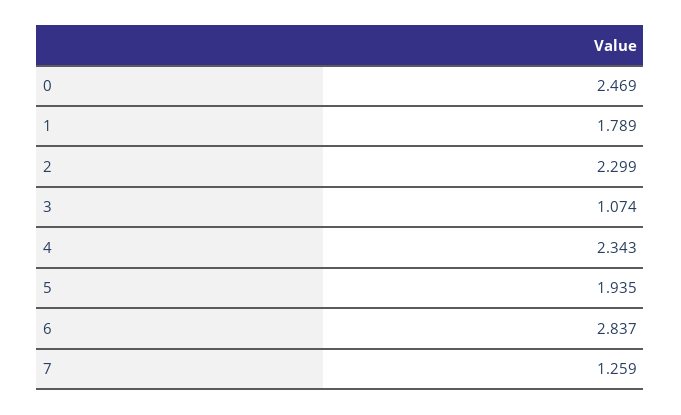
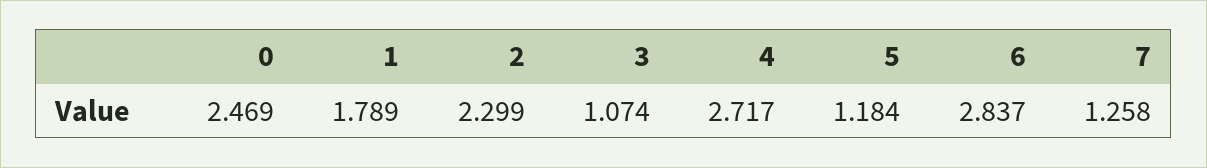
  {
    "0": 2.469,
    "1": 1.789,
    "2": 2.299,
    "3": 1.074,
-   "4": 2.343,
+   "4": 2.717,
-   "5": 1.935,
+   "5": 1.184,
    "6": 2.837,
-   "7": 1.259
+   "7": 1.258
  }

